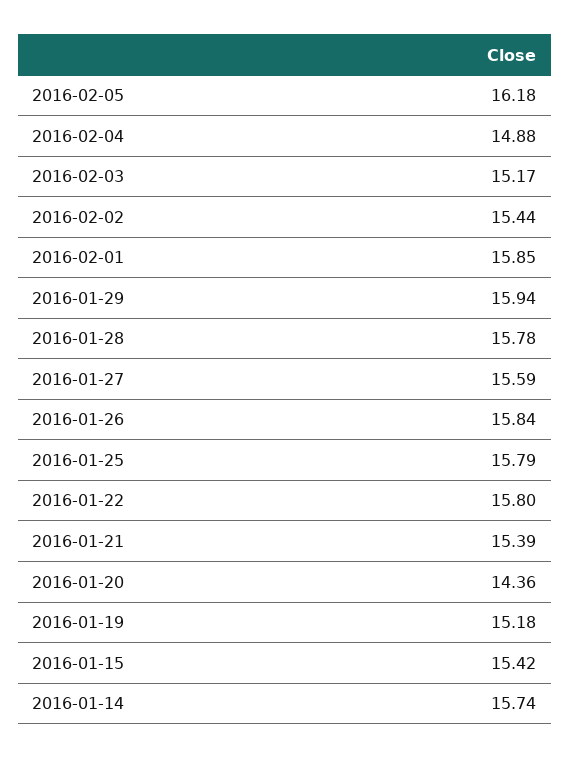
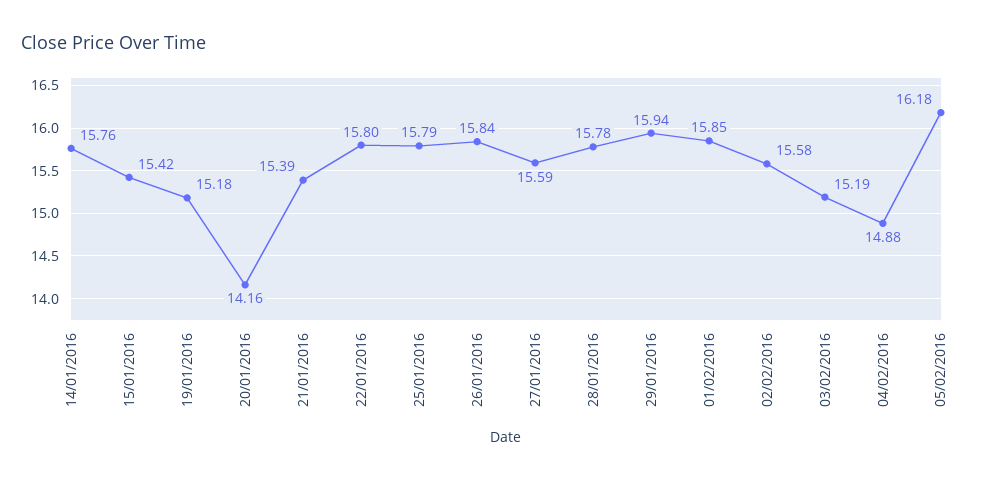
  {
    "2016-02-05": 16.18,
    "2016-02-04": 14.88,
-   "2016-02-03": 15.17,
+   "2016-02-03": 15.19,
-   "2016-02-02": 15.44,
+   "2016-02-02": 15.58,
    "2016-02-01": 15.85,
    "2016-01-29": 15.94,
    "2016-01-28": 15.78,
    "2016-01-27": 15.59,
    "2016-01-26": 15.84,
    "2016-01-25": 15.79,
    "2016-01-22": 15.8,
    "2016-01-21": 15.39,
-   "2016-01-20": 14.36,
+   "2016-01-20": 14.16,
    "2016-01-19": 15.18,
    "2016-01-15": 15.42,
-   "2016-01-14": 15.74
+   "2016-01-14": 15.76
  }

